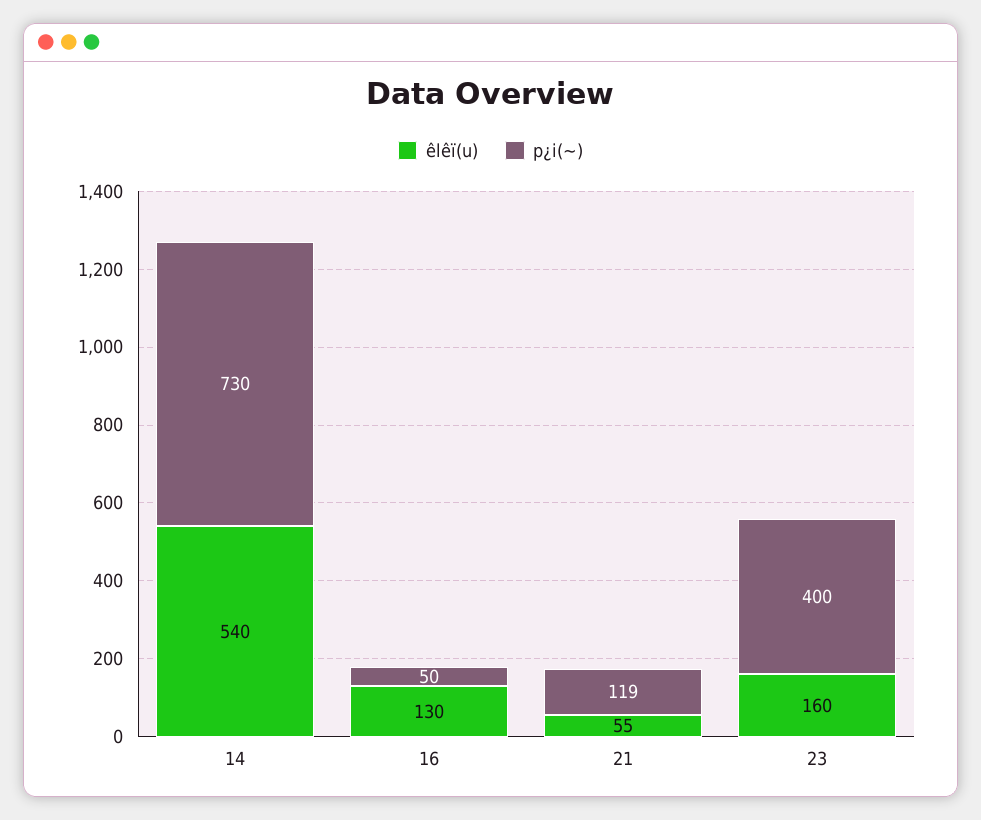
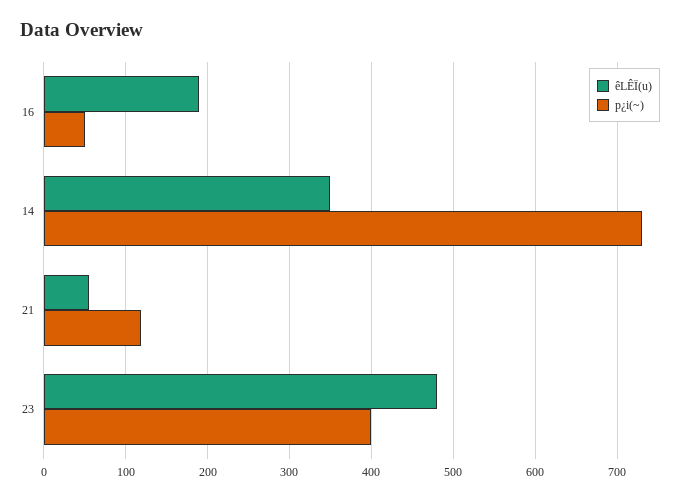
  {
    "êlêï(u)": {
-     "14": 540,
+     "14": 350,
-     "16": 130,
+     "16": 190,
      "21": 55,
-     "23": 160
+     "23": 480
    },
    "p¿i(~)": {
      "14": 730,
      "16": 50,
      "21": 119,
      "23": 400
    }
  }

